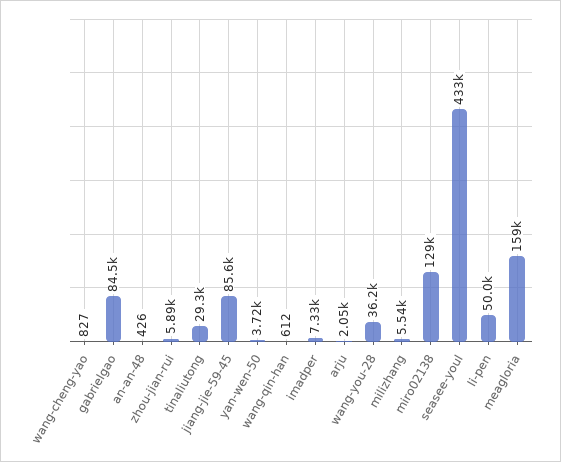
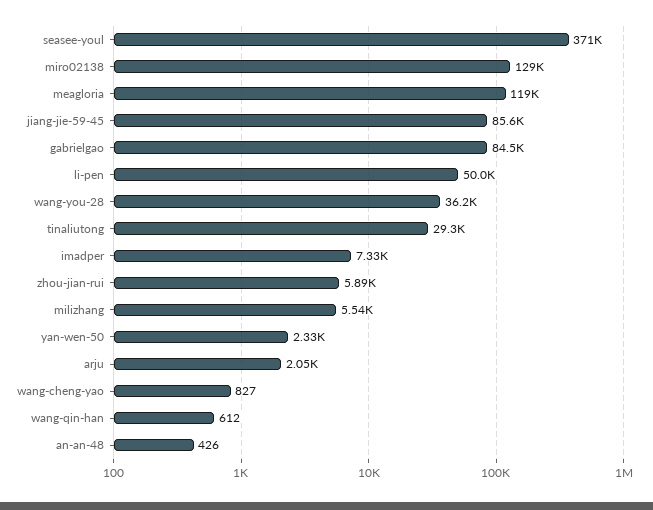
  {
    "wang-cheng-yao": 827,
    "gabrielgao": 84500,
    "an-an-48": 426,
    "zhou-jian-rui": 5890,
    "tinaliutong": 29300,
    "jiang-jie-59-45": 85600,
-   "yan-wen-50": 3720,
+   "yan-wen-50": 2330,
    "wang-qin-han": 612,
    "imadper": 7330,
    "arju": 2050,
    "wang-you-28": 36200,
    "milizhang": 5540,
    "miro02138": 129000,
-   "seasee-youl": 433000,
+   "seasee-youl": 371000,
    "li-pen": 50000,
-   "meagloria": 159000
+   "meagloria": 119000
  }

